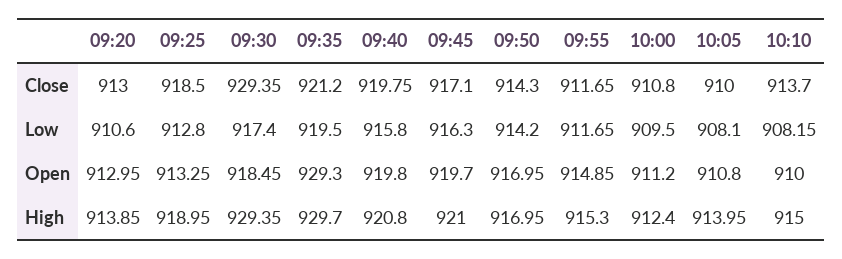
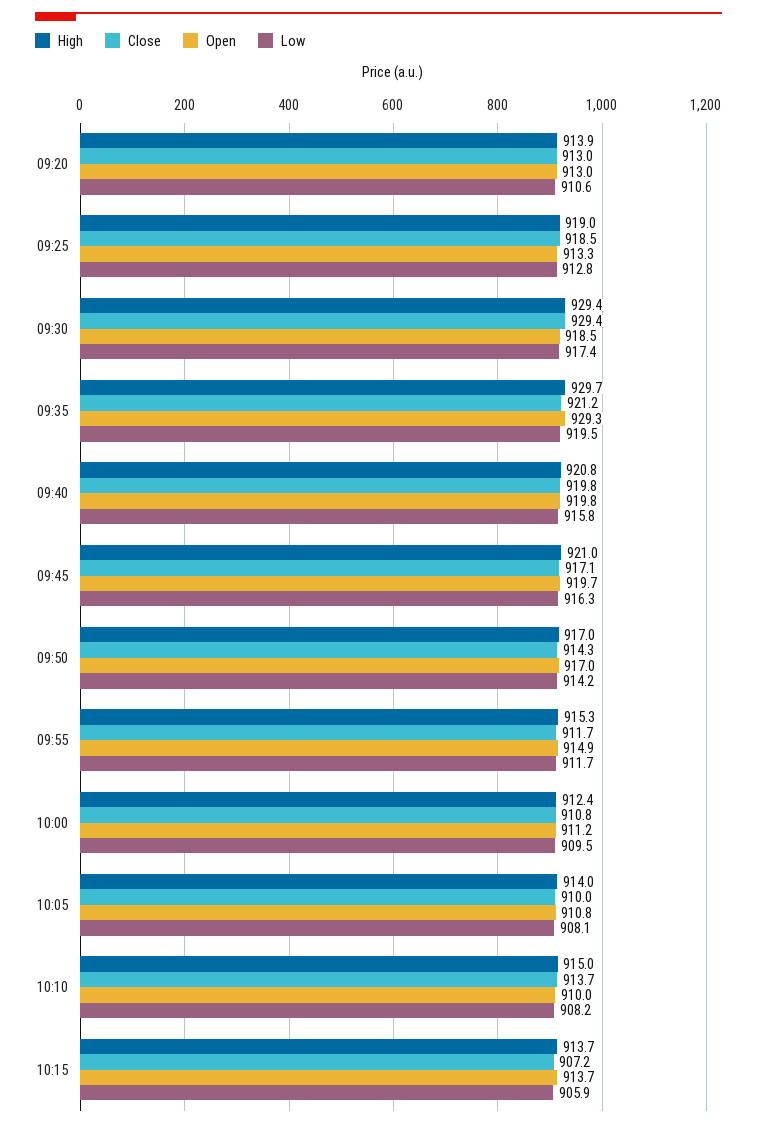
  {
    "Close": {
      "09:20": 913,
      "09:25": 918.5,
      "09:30": 929.35,
      "09:35": 921.2,
      "09:40": 919.75,
      "09:45": 917.1,
      "09:50": 914.3,
      "09:55": 911.65,
      "10:00": 910.8,
      "10:05": 910,
-     "10:10": 913.7
+     "10:10": 913.7,
+     "10:15": 907.2
    },
    "Low": {
      "09:20": 910.6,
      "09:25": 912.8,
      "09:30": 917.4,
      "09:35": 919.5,
      "09:40": 915.8,
      "09:45": 916.3,
      "09:50": 914.2,
      "09:55": 911.65,
      "10:00": 909.5,
      "10:05": 908.1,
-     "10:10": 908.15
+     "10:10": 908.15,
+     "10:15": 905.9
    },
    "Open": {
      "09:20": 912.95,
      "09:25": 913.25,
      "09:30": 918.45,
      "09:35": 929.3,
      "09:40": 919.8,
      "09:45": 919.7,
      "09:50": 916.95,
      "09:55": 914.85,
      "10:00": 911.2,
      "10:05": 910.8,
-     "10:10": 910
+     "10:10": 910,
+     "10:15": 913.7
    },
    "High": {
      "09:20": 913.85,
      "09:25": 918.95,
      "09:30": 929.35,
      "09:35": 929.7,
      "09:40": 920.8,
      "09:45": 921,
      "09:50": 916.95,
      "09:55": 915.3,
      "10:00": 912.4,
      "10:05": 913.95,
-     "10:10": 915
+     "10:10": 915,
+     "10:15": 913.7
    }
  }

